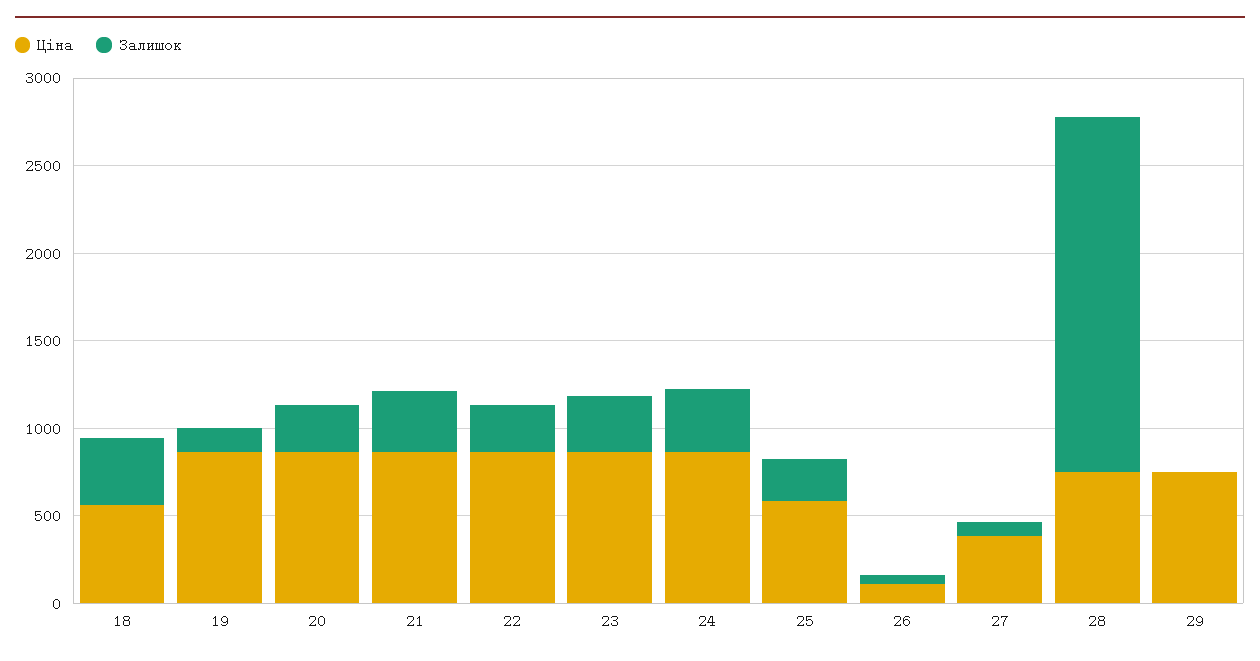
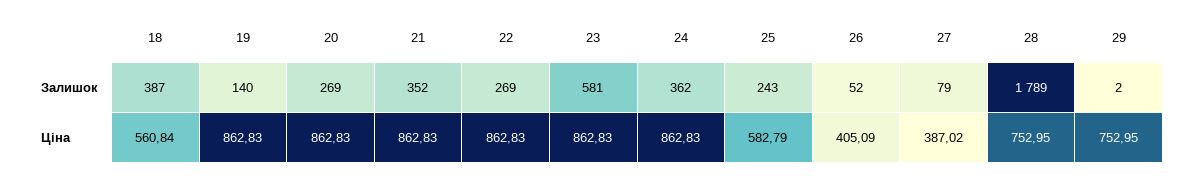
  {
    "Ціна": {
      "18": 560.84,
      "19": 862.83,
      "20": 862.83,
      "21": 862.83,
      "22": 862.83,
      "23": 862.83,
      "24": 862.83,
      "25": 582.79,
-     "26": 100,
+     "26": 405.09,
      "27": 387.02,
      "28": 752.95,
      "29": 752.95
    },
    "Залишок": {
      "18": 387,
      "19": 140,
      "20": 269,
      "21": 352,
      "22": 269,
-     "23": 300,
+     "23": 581,
      "24": 362,
      "25": 243,
      "26": 52,
      "27": 79,
-     "28": 2000,
+     "28": 1789,
      "29": 2
    }
  }

